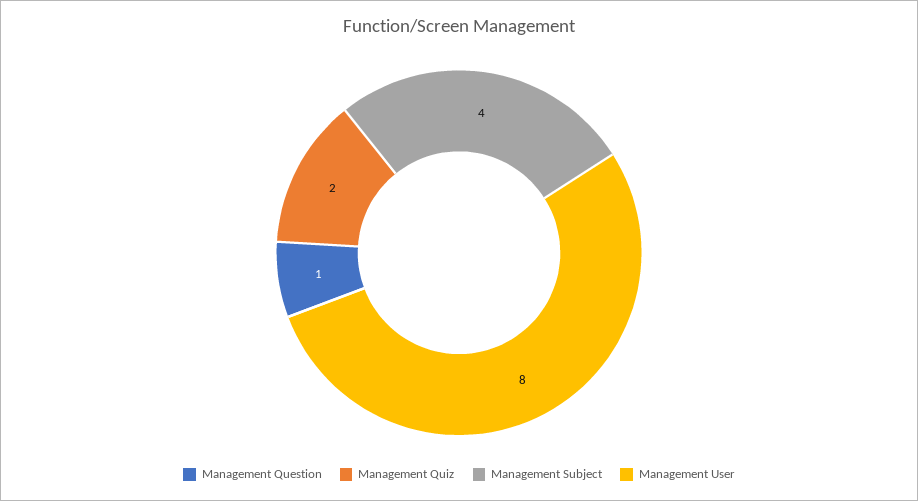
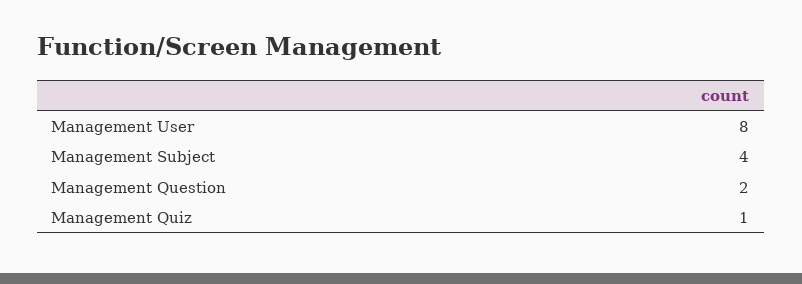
  {
-   "Management Question": 1,
+   "Management Question": 2,
-   "Management Quiz": 2,
+   "Management Quiz": 1,
    "Management Subject": 4,
    "Management User": 8
  }

